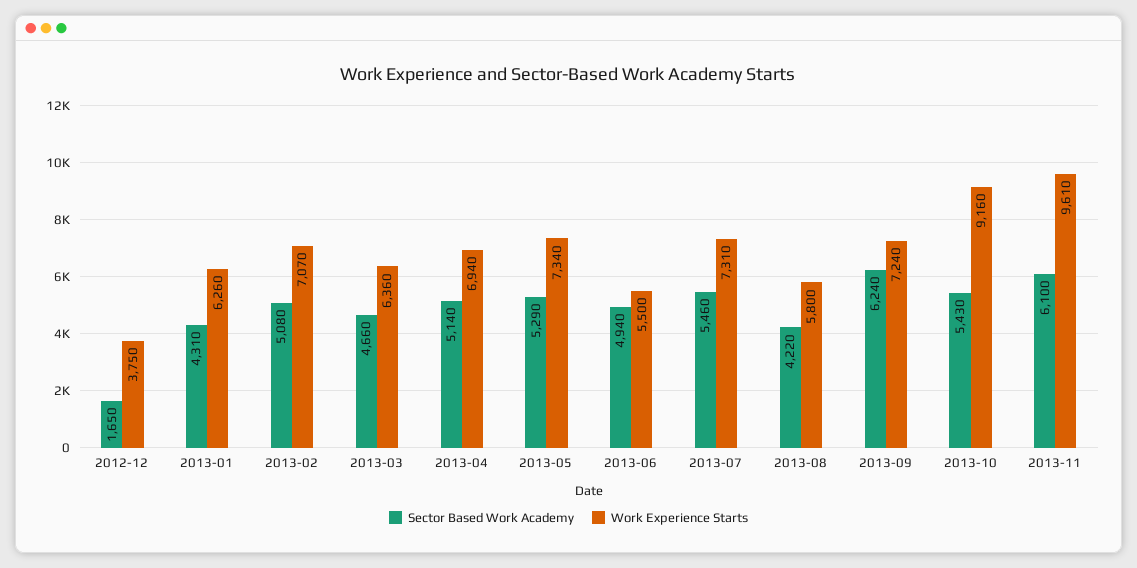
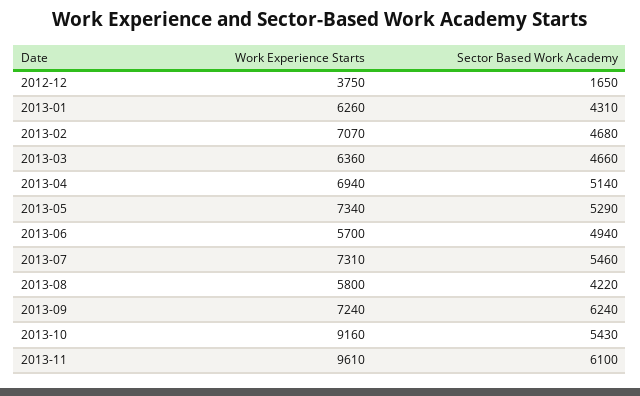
  {
    "Sector Based Work Academy": {
      "2012-12": 1650,
      "2013-01": 4310,
-     "2013-02": 5080,
+     "2013-02": 4680,
      "2013-03": 4660,
      "2013-04": 5140,
      "2013-05": 5290,
      "2013-06": 4940,
      "2013-07": 5460,
      "2013-08": 4220,
      "2013-09": 6240,
      "2013-10": 5430,
      "2013-11": 6100
    },
    "Work Experience Starts": {
      "2012-12": 3750,
      "2013-01": 6260,
      "2013-02": 7070,
      "2013-03": 6360,
      "2013-04": 6940,
      "2013-05": 7340,
-     "2013-06": 5500,
+     "2013-06": 5700,
      "2013-07": 7310,
      "2013-08": 5800,
      "2013-09": 7240,
      "2013-10": 9160,
      "2013-11": 9610
    }
  }

